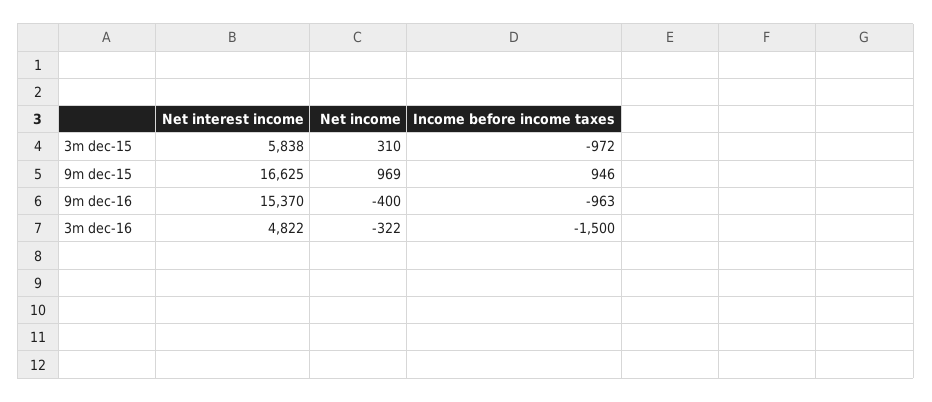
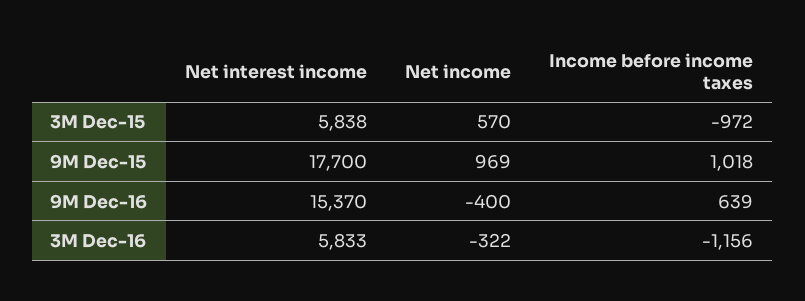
  {
    "Net interest income": {
      "3m dec-15": 5838,
-     "9m dec-15": 16625,
+     "9m dec-15": 17700,
      "9m dec-16": 15370,
-     "3m dec-16": 4822
+     "3m dec-16": 5833
    },
    "Net income": {
-     "3m dec-15": 310,
+     "3m dec-15": 570,
      "9m dec-15": 969,
      "9m dec-16": -400,
      "3m dec-16": -322
    },
    "Income before income taxes": {
      "3m dec-15": -972,
-     "9m dec-15": 946,
+     "9m dec-15": 1018,
-     "9m dec-16": -963,
+     "9m dec-16": 639,
-     "3m dec-16": -1500
+     "3m dec-16": -1156
    }
  }

